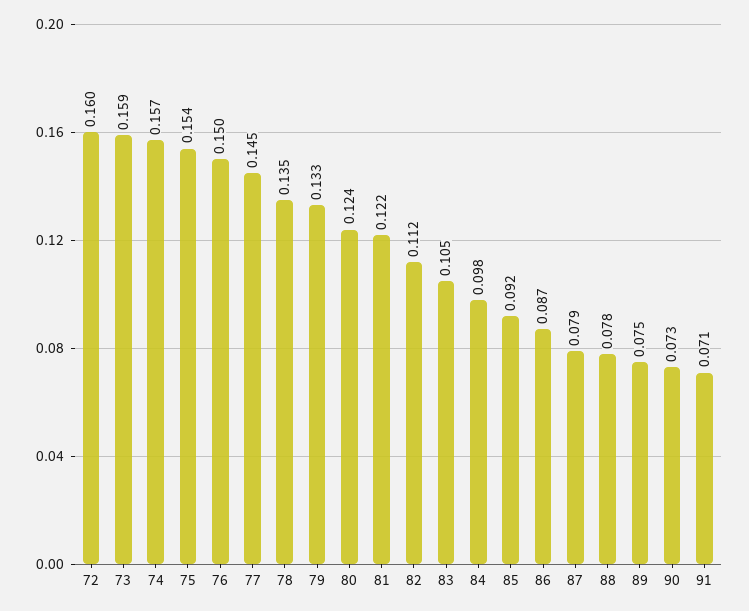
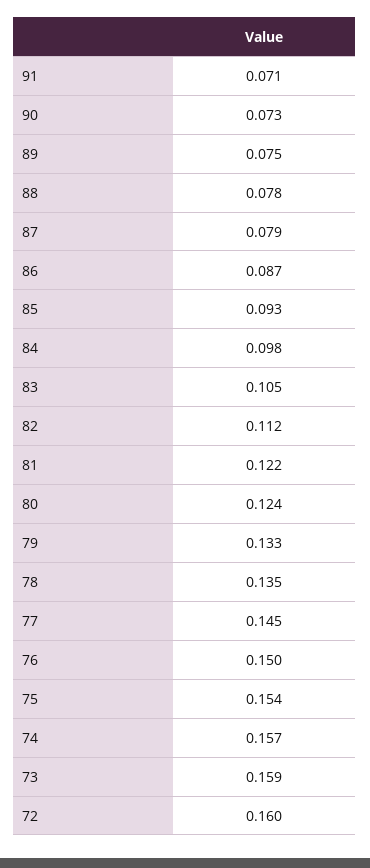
  {
    "72": 0.16,
    "73": 0.159,
    "74": 0.157,
    "75": 0.154,
    "76": 0.15,
    "77": 0.145,
    "78": 0.135,
    "79": 0.133,
    "80": 0.124,
    "81": 0.122,
    "82": 0.112,
    "83": 0.105,
    "84": 0.098,
-   "85": 0.092,
+   "85": 0.093,
    "86": 0.087,
    "87": 0.079,
    "88": 0.078,
    "89": 0.075,
    "90": 0.073,
    "91": 0.071
  }

